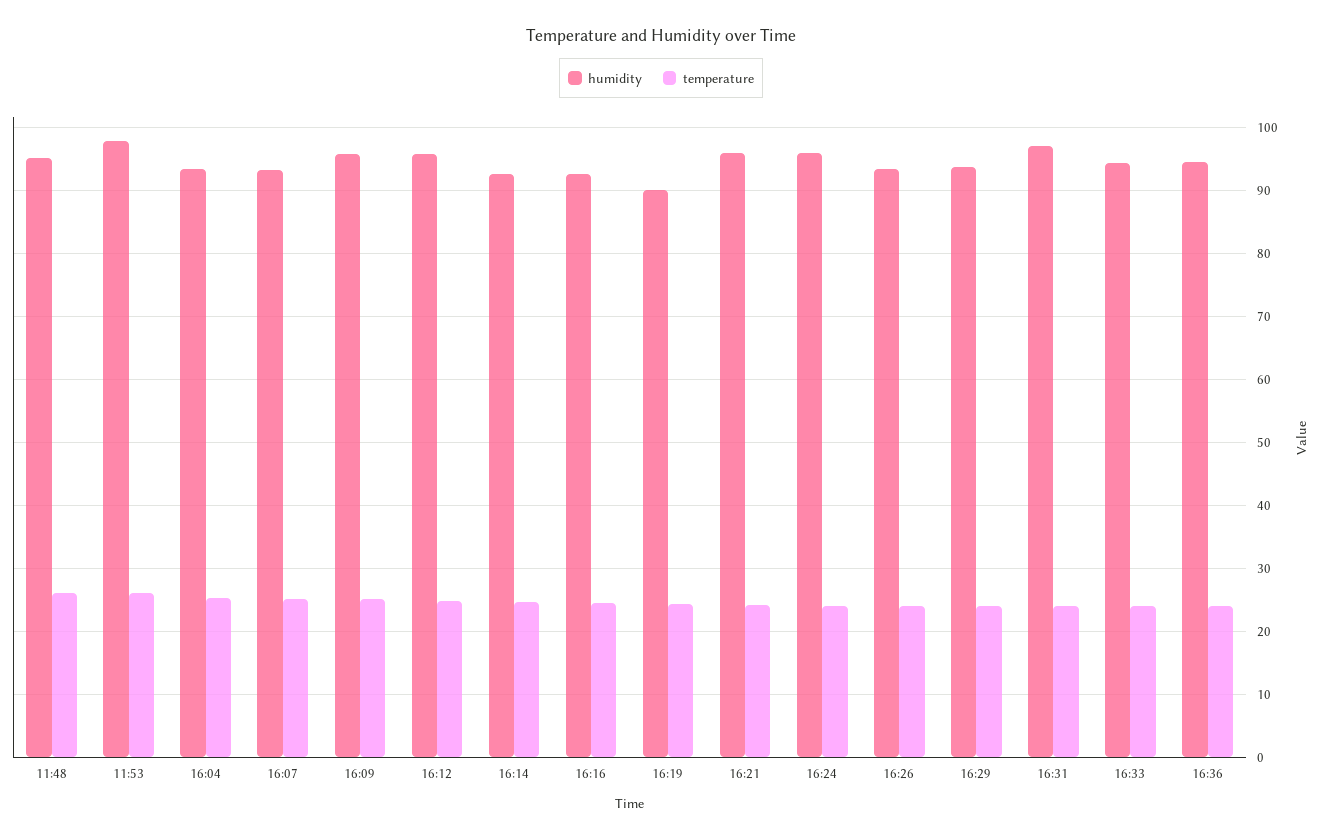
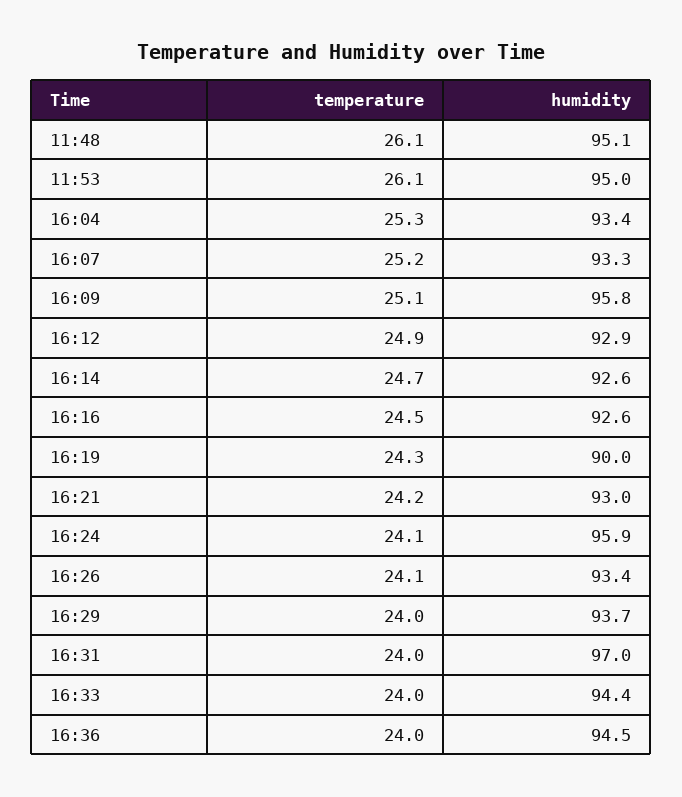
  {
    "humidity": {
      "11:48": 95.1,
-     "11:53": 98,
+     "11:53": 95,
      "16:04": 93.4,
      "16:07": 93.3,
      "16:09": 95.8,
-     "16:12": 96,
+     "16:12": 92.9,
      "16:14": 92.6,
      "16:16": 92.6,
      "16:19": 90,
-     "16:21": 96,
+     "16:21": 93,
      "16:24": 95.9,
      "16:26": 93.4,
      "16:29": 93.7,
      "16:31": 97,
      "16:33": 94.4,
      "16:36": 94.5
    },
    "temperature": {
      "11:48": 26.1,
      "11:53": 26.1,
      "16:04": 25.3,
      "16:07": 25.2,
      "16:09": 25.1,
      "16:12": 24.9,
      "16:14": 24.7,
      "16:16": 24.5,
      "16:19": 24.3,
      "16:21": 24.2,
      "16:24": 24.1,
      "16:26": 24.1,
      "16:29": 24,
      "16:31": 24,
      "16:33": 24,
      "16:36": 24
    }
  }

